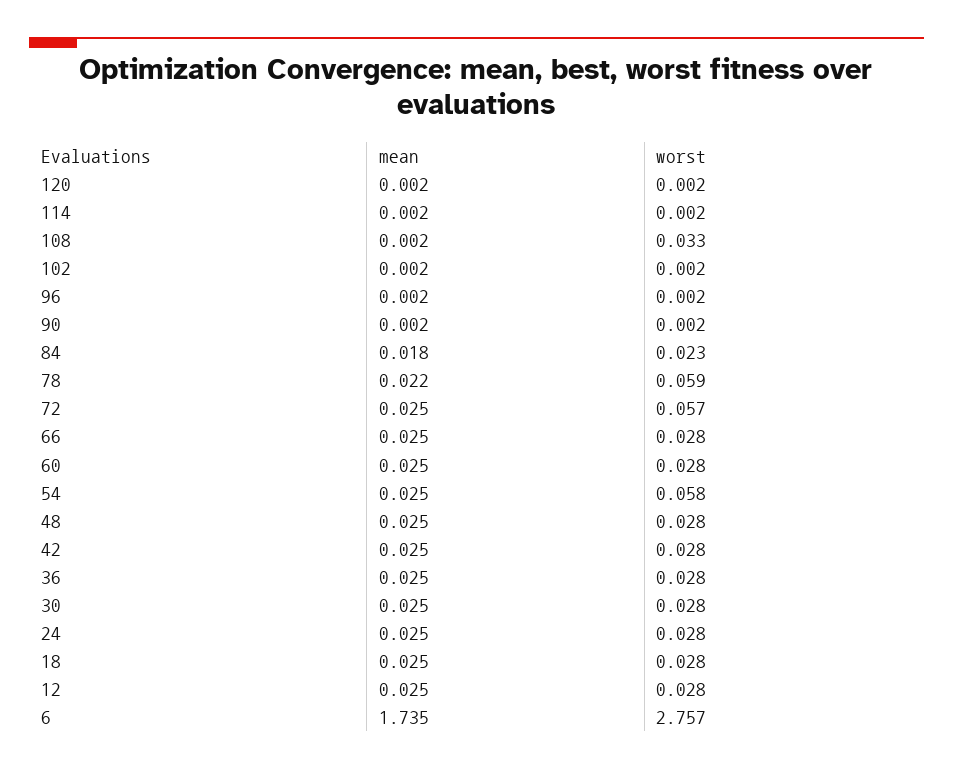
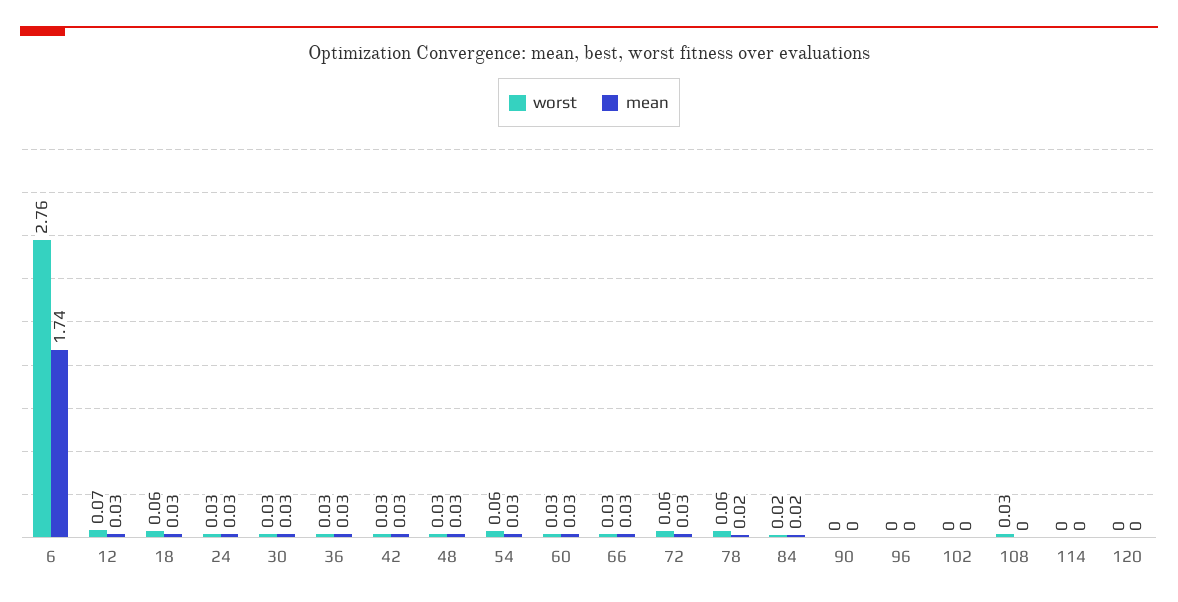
  {
    "mean": {
      "120": 0.002,
      "114": 0.002,
      "108": 0.002,
      "102": 0.002,
      "96": 0.002,
      "90": 0.002,
      "84": 0.018,
      "78": 0.022,
      "72": 0.025,
      "66": 0.025,
      "60": 0.025,
      "54": 0.025,
      "48": 0.025,
      "42": 0.025,
      "36": 0.025,
      "30": 0.025,
      "24": 0.025,
      "18": 0.025,
      "12": 0.025,
      "6": 1.735
    },
    "worst": {
      "120": 0.002,
      "114": 0.002,
      "108": 0.033,
      "102": 0.002,
      "96": 0.002,
      "90": 0.002,
      "84": 0.023,
      "78": 0.059,
      "72": 0.057,
      "66": 0.028,
      "60": 0.028,
      "54": 0.058,
      "48": 0.028,
      "42": 0.028,
      "36": 0.028,
      "30": 0.028,
      "24": 0.028,
-     "18": 0.028,
+     "18": 0.06,
-     "12": 0.028,
+     "12": 0.07,
      "6": 2.757
    }
  }

